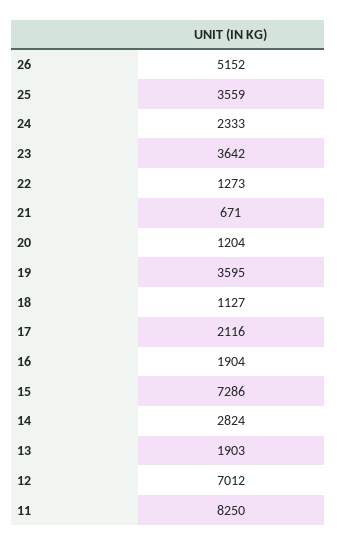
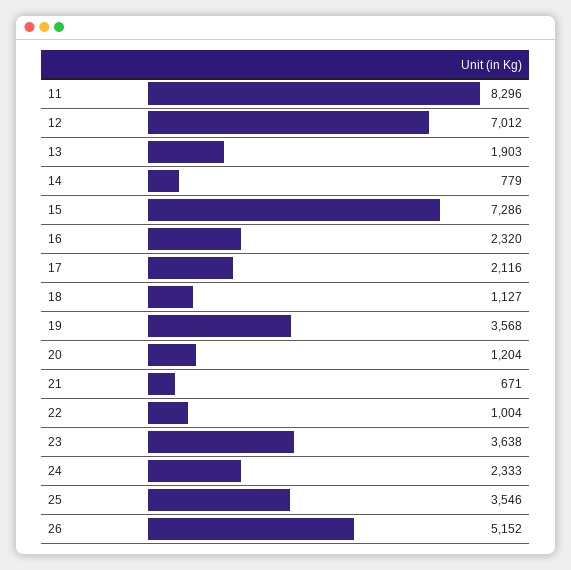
  {
    "26": 5152,
-   "25": 3559,
+   "25": 3546,
    "24": 2333,
-   "23": 3642,
+   "23": 3638,
-   "22": 1273,
+   "22": 1004,
    "21": 671,
    "20": 1204,
-   "19": 3595,
+   "19": 3568,
    "18": 1127,
    "17": 2116,
-   "16": 1904,
+   "16": 2320,
    "15": 7286,
-   "14": 2824,
+   "14": 779,
    "13": 1903,
    "12": 7012,
-   "11": 8250
+   "11": 8296
  }

